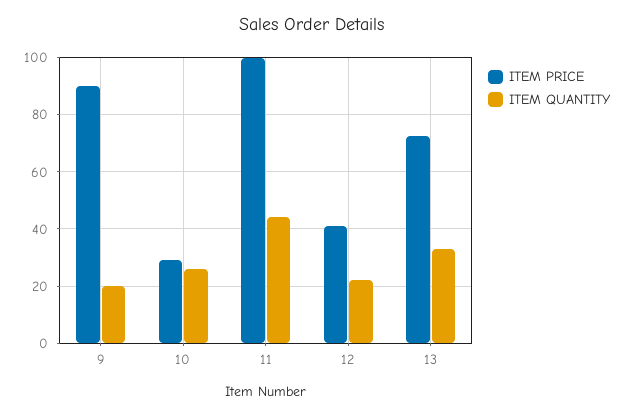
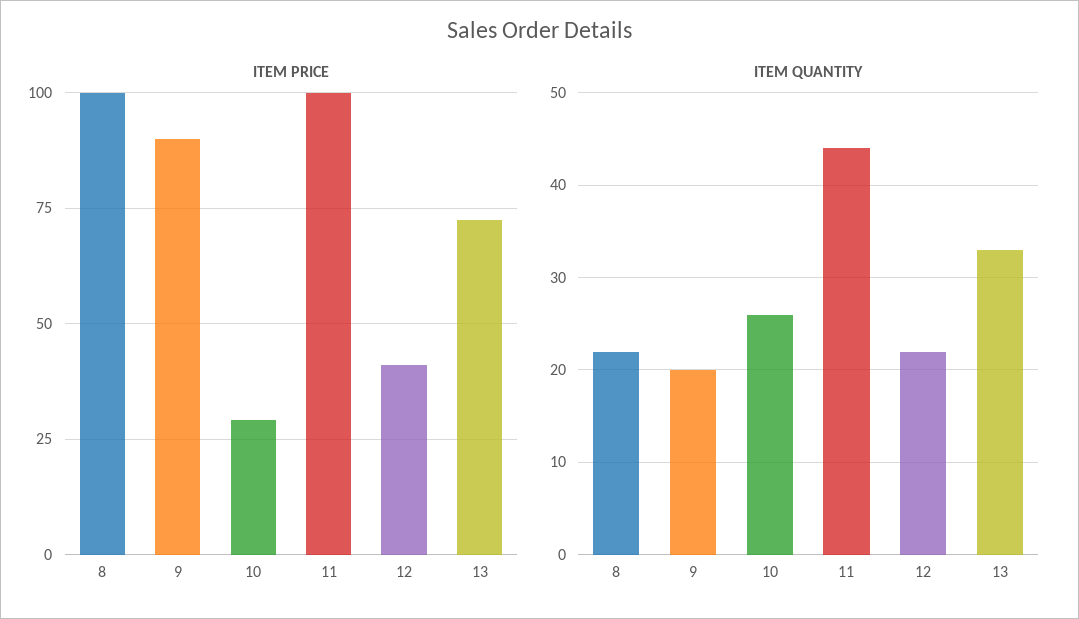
  {
    "ITEM PRICE": {
      "9": 90,
      "10": 30,
      "11": 100,
      "12": 40,
-     "13": 72.5
+     "13": 72.5,
+     "8": 100
    },
    "ITEM QUANTITY": {
      "9": 20,
      "10": 26,
      "11": 44,
      "12": 22,
-     "13": 33
+     "13": 33,
+     "8": 22
    }
  }

